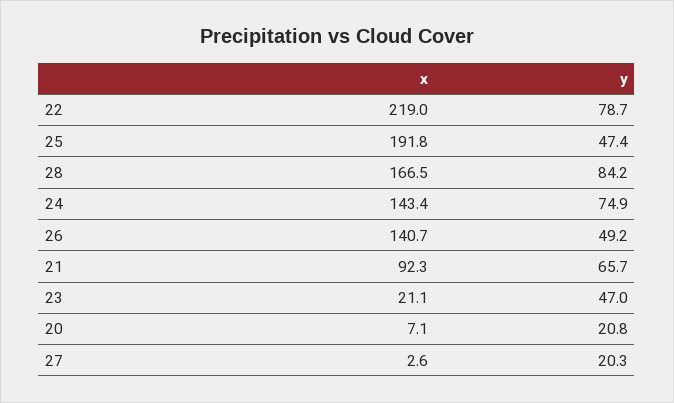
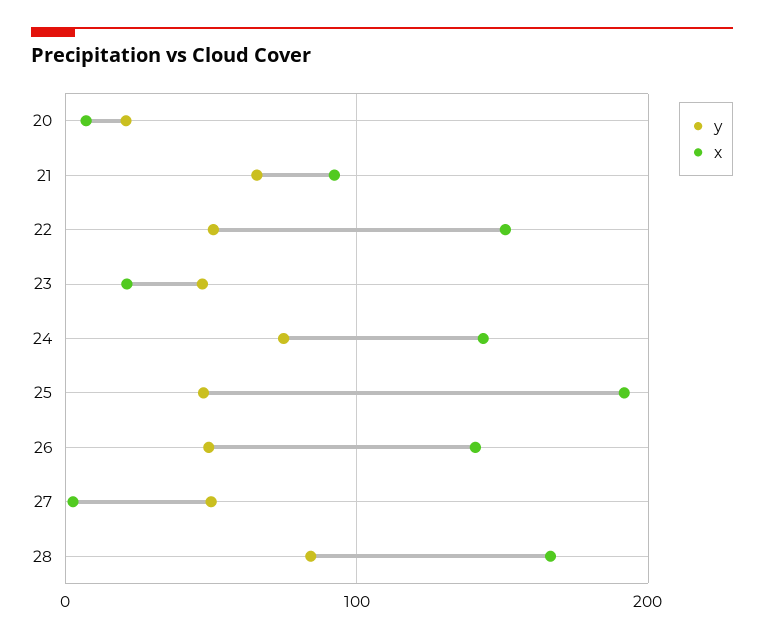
  {
    "x": {
-     "22": 219,
+     "22": 150,
      "25": 191.8,
      "28": 166.5,
      "24": 143.4,
      "26": 140.7,
      "21": 92.3,
      "23": 21.1,
      "20": 7.1,
      "27": 2.6
    },
    "y": {
-     "22": 78.7,
+     "22": 50,
      "25": 47.4,
      "28": 84.2,
      "24": 74.9,
      "26": 49.2,
      "21": 65.7,
      "23": 47,
      "20": 20.8,
-     "27": 20.3
+     "27": 50
    }
  }

